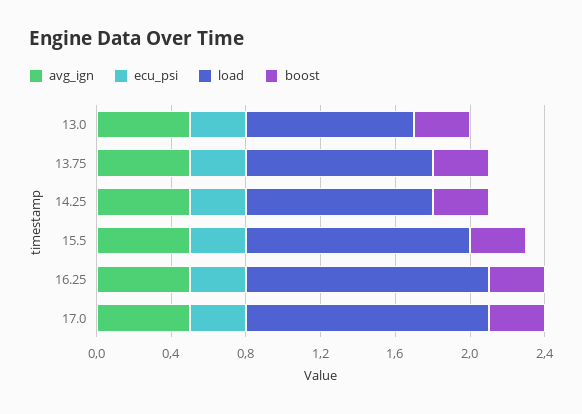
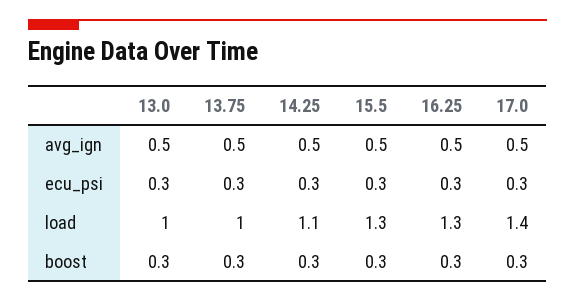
  {
    "avg_ign": {
      "13.0": 0.5,
      "13.75": 0.5,
      "14.25": 0.5,
      "15.5": 0.5,
      "16.25": 0.5,
      "17.0": 0.5
    },
    "ecu_psi": {
      "13.0": 0.3,
      "13.75": 0.3,
      "14.25": 0.3,
      "15.5": 0.3,
      "16.25": 0.3,
      "17.0": 0.3
    },
    "load": {
-     "13.0": 0.9,
+     "13.0": 1,
      "13.75": 1,
-     "14.25": 1,
+     "14.25": 1.1,
-     "15.5": 1.2,
+     "15.5": 1.3,
      "16.25": 1.3,
-     "17.0": 1.3
+     "17.0": 1.4
    },
    "boost": {
      "13.0": 0.3,
      "13.75": 0.3,
      "14.25": 0.3,
      "15.5": 0.3,
      "16.25": 0.3,
      "17.0": 0.3
    }
  }

